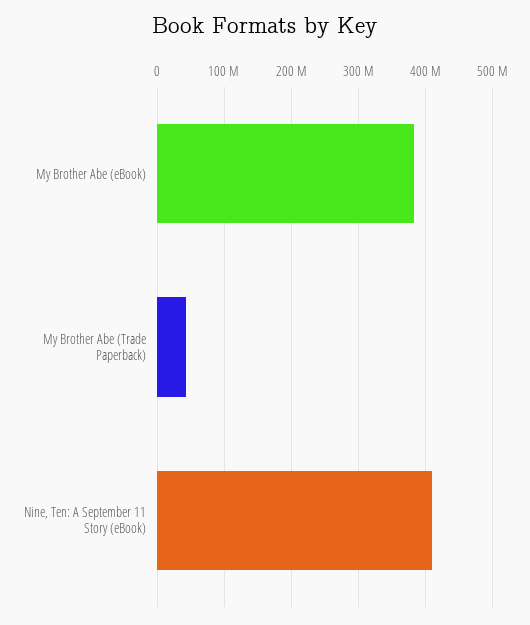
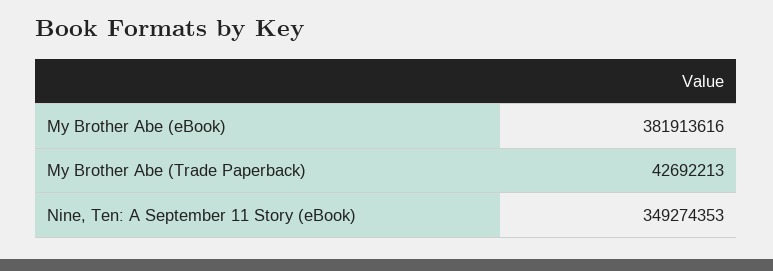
  {
    "My Brother Abe (eBook)": 381913616,
    "My Brother Abe (Trade Paperback)": 42692213,
-   "Nine, Ten: A September 11 Story (eBook)": 410000000
+   "Nine, Ten: A September 11 Story (eBook)": 349274353
  }

